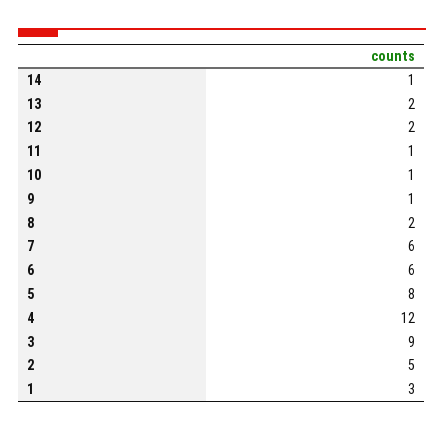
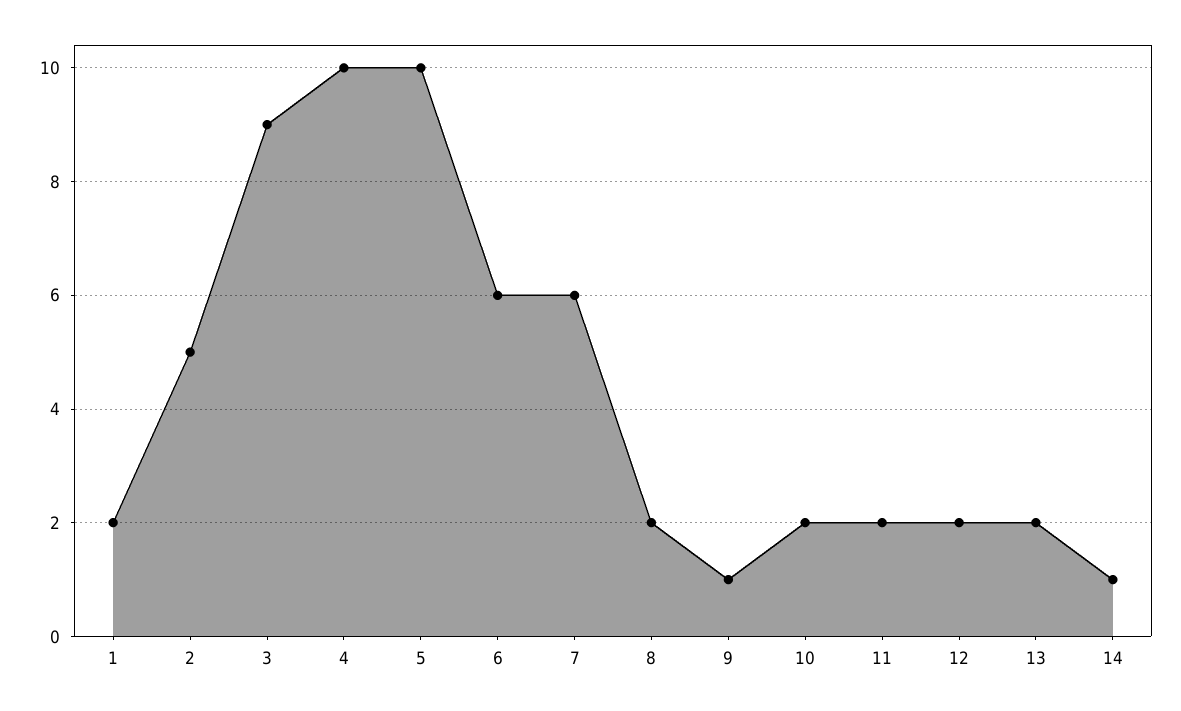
  {
    "14": 1,
    "13": 2,
    "12": 2,
-   "11": 1,
+   "11": 2,
-   "10": 1,
+   "10": 2,
    "9": 1,
    "8": 2,
    "7": 6,
    "6": 6,
-   "5": 8,
+   "5": 10,
-   "4": 12,
+   "4": 10,
    "3": 9,
    "2": 5,
-   "1": 3
+   "1": 2
  }

